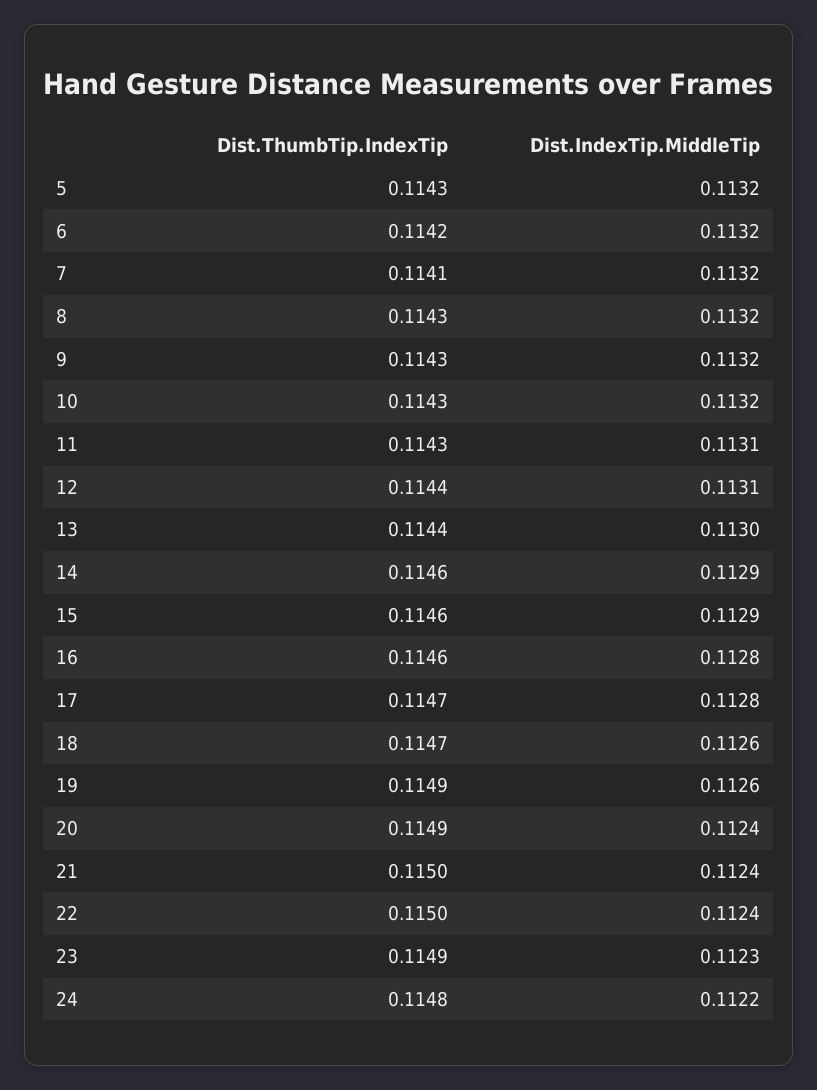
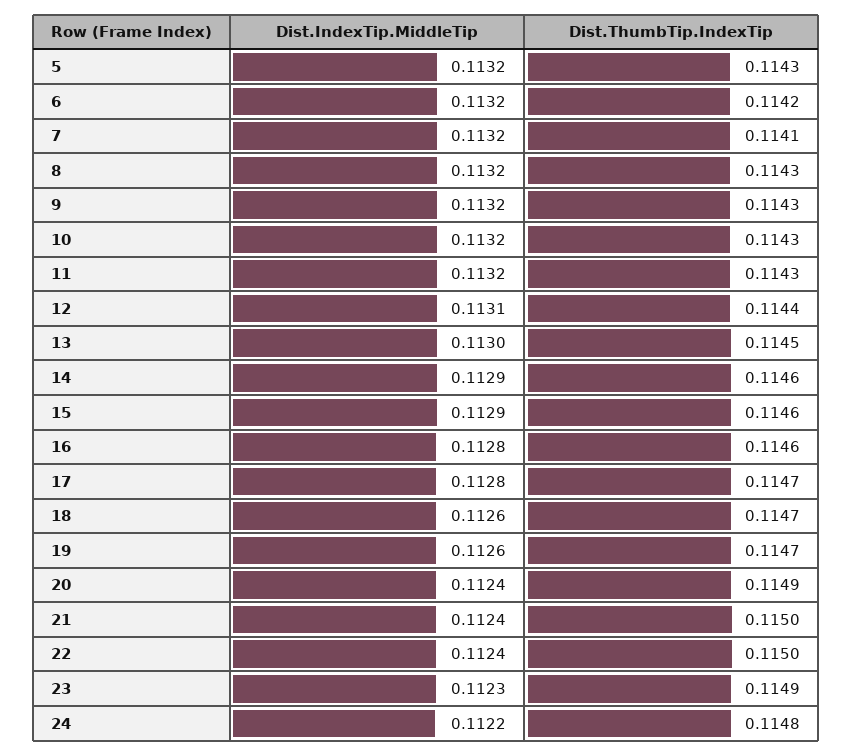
  {
    "Dist.ThumbTip.IndexTip": {
      "5": 0.1143,
      "6": 0.1142,
      "7": 0.1141,
      "8": 0.1143,
      "9": 0.1143,
      "10": 0.1143,
      "11": 0.1143,
      "12": 0.1144,
-     "13": 0.1144,
+     "13": 0.1145,
      "14": 0.1146,
      "15": 0.1146,
      "16": 0.1146,
      "17": 0.1147,
      "18": 0.1147,
-     "19": 0.1149,
+     "19": 0.1147,
      "20": 0.1149,
      "21": 0.115,
      "22": 0.115,
      "23": 0.1149,
      "24": 0.1148
    },
    "Dist.IndexTip.MiddleTip": {
      "5": 0.1132,
      "6": 0.1132,
      "7": 0.1132,
      "8": 0.1132,
      "9": 0.1132,
      "10": 0.1132,
-     "11": 0.1131,
+     "11": 0.1132,
      "12": 0.1131,
      "13": 0.113,
      "14": 0.1129,
      "15": 0.1129,
      "16": 0.1128,
      "17": 0.1128,
      "18": 0.1126,
      "19": 0.1126,
      "20": 0.1124,
      "21": 0.1124,
      "22": 0.1124,
      "23": 0.1123,
      "24": 0.1122
    }
  }

